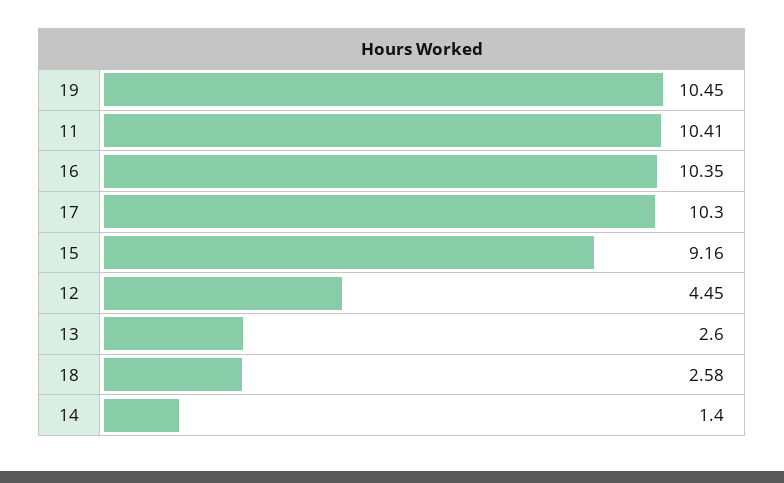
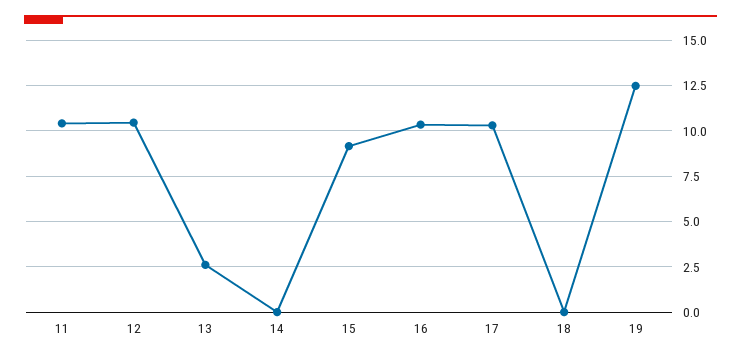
  {
-   "19": 10.45,
+   "19": 12.5,
    "11": 10.41,
    "16": 10.35,
    "17": 10.3,
    "15": 9.16,
-   "12": 4.45,
+   "12": 10.5,
    "13": 2.6,
-   "18": 2.58,
+   "18": 0,
-   "14": 1.4
+   "14": 0
  }

